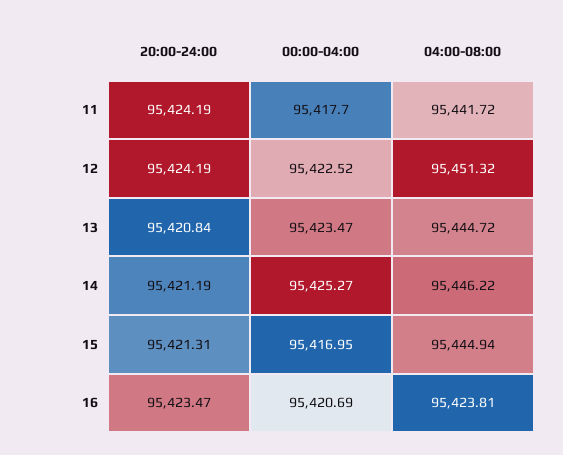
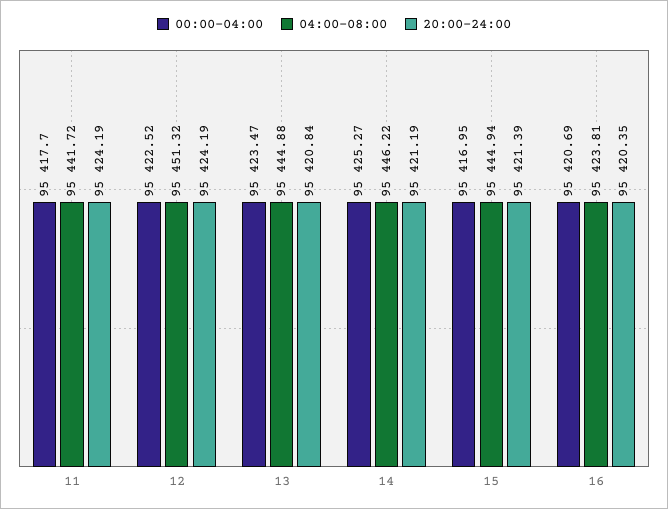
  {
    "20:00-24:00": {
      "11": 95424.19,
      "12": 95424.19,
      "13": 95420.84,
      "14": 95421.19,
-     "15": 95421.31,
+     "15": 95421.39,
-     "16": 95423.47
+     "16": 95420.35
    },
    "00:00-04:00": {
      "11": 95417.7,
      "12": 95422.52,
      "13": 95423.47,
      "14": 95425.27,
      "15": 95416.95,
      "16": 95420.69
    },
    "04:00-08:00": {
      "11": 95441.72,
      "12": 95451.32,
-     "13": 95444.72,
+     "13": 95444.88,
      "14": 95446.22,
      "15": 95444.94,
      "16": 95423.81
    }
  }

